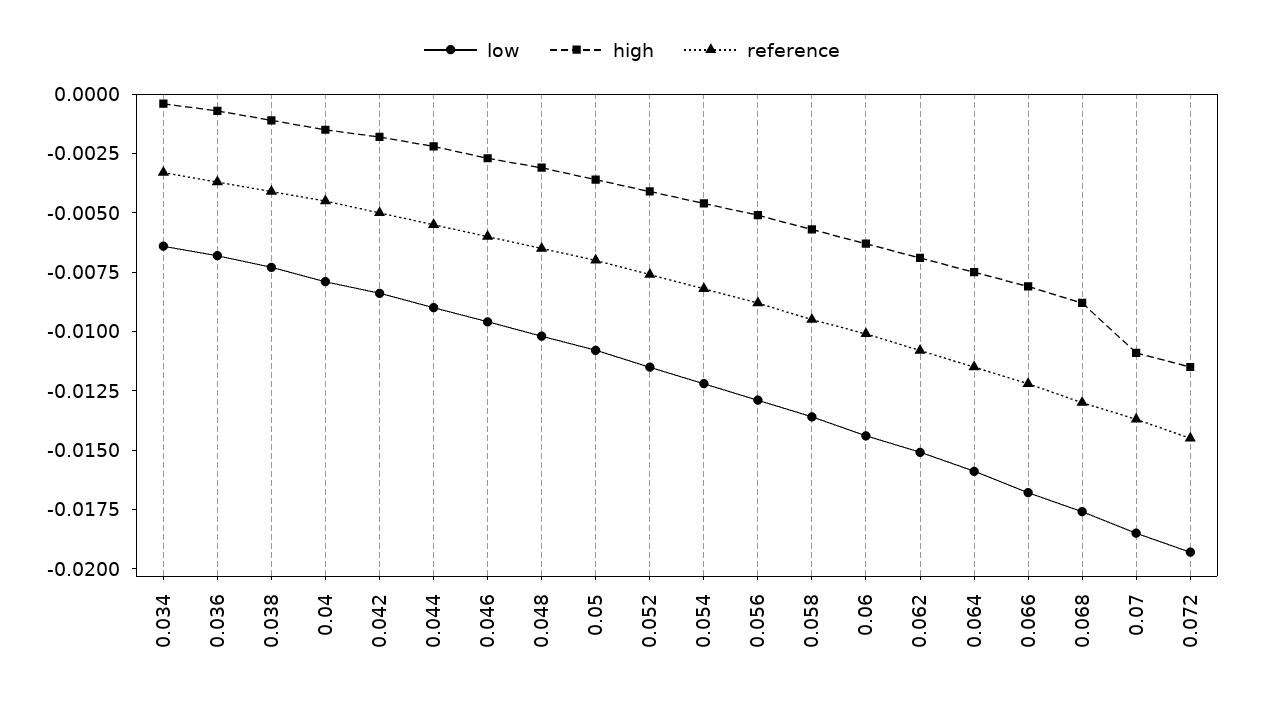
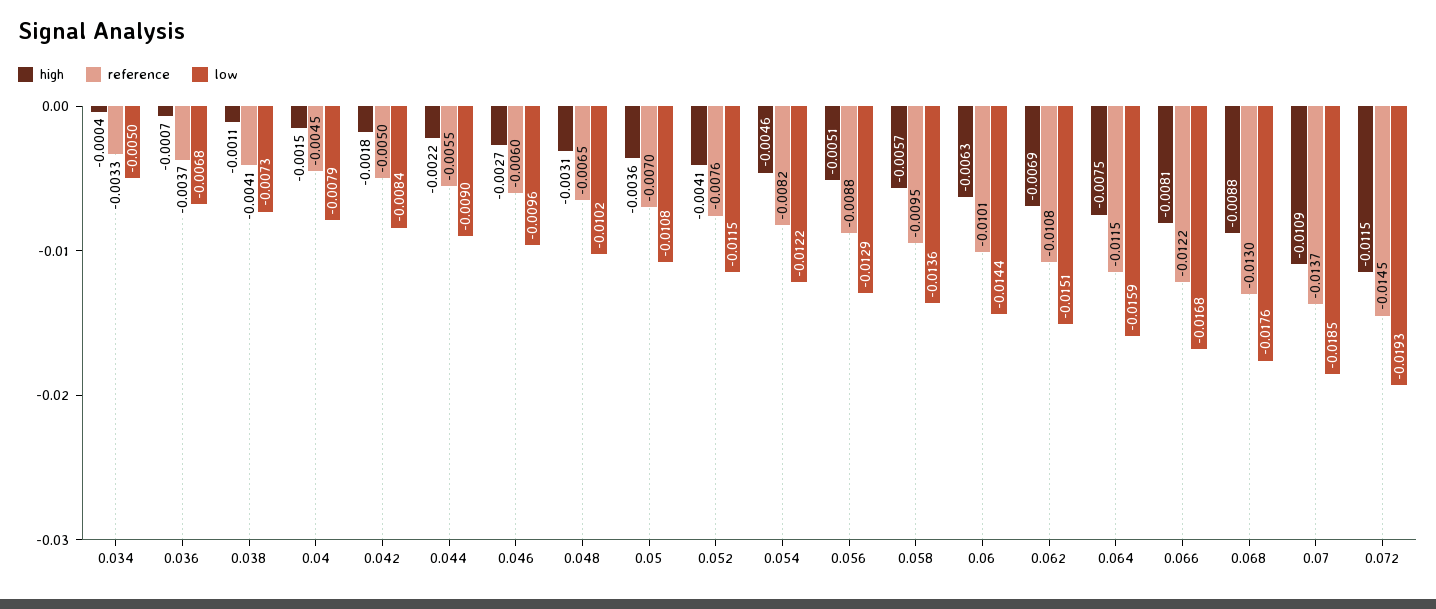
  {
    "low": {
-     "0.034": -0.0065,
+     "0.034": -0.005,
      "0.036": -0.0068,
      "0.038": -0.0073,
      "0.04": -0.0079,
      "0.042": -0.0084,
      "0.044": -0.009,
      "0.046": -0.0096,
      "0.048": -0.0102,
      "0.05": -0.0108,
      "0.052": -0.0115,
      "0.054": -0.0122,
      "0.056": -0.0129,
      "0.058": -0.0136,
      "0.06": -0.0144,
      "0.062": -0.0151,
      "0.064": -0.0159,
      "0.066": -0.0168,
      "0.068": -0.0176,
      "0.07": -0.0185,
      "0.072": -0.0193
    },
    "high": {
      "0.034": -0.0004,
      "0.036": -0.0007,
      "0.038": -0.0011,
      "0.04": -0.0015,
      "0.042": -0.0018,
      "0.044": -0.0022,
      "0.046": -0.0027,
      "0.048": -0.0031,
      "0.05": -0.0036,
      "0.052": -0.0041,
      "0.054": -0.0046,
      "0.056": -0.0051,
      "0.058": -0.0057,
      "0.06": -0.0063,
      "0.062": -0.0069,
      "0.064": -0.0075,
      "0.066": -0.0081,
      "0.068": -0.0088,
      "0.07": -0.0109,
      "0.072": -0.0115
    },
    "reference": {
      "0.034": -0.0033,
      "0.036": -0.0037,
      "0.038": -0.0041,
      "0.04": -0.0045,
      "0.042": -0.005,
      "0.044": -0.0055,
      "0.046": -0.006,
      "0.048": -0.0065,
      "0.05": -0.007,
      "0.052": -0.0076,
      "0.054": -0.0082,
      "0.056": -0.0088,
      "0.058": -0.0095,
      "0.06": -0.0101,
      "0.062": -0.0108,
      "0.064": -0.0115,
      "0.066": -0.0122,
      "0.068": -0.013,
      "0.07": -0.0137,
      "0.072": -0.0145
    }
  }

